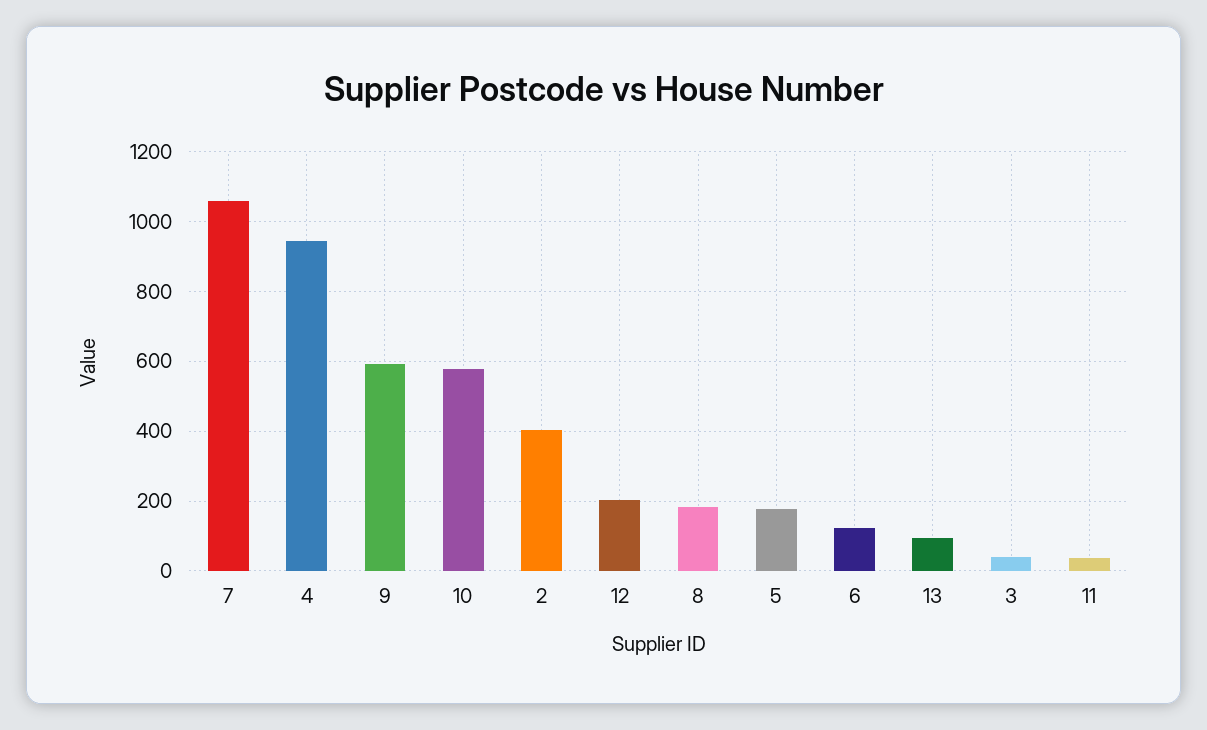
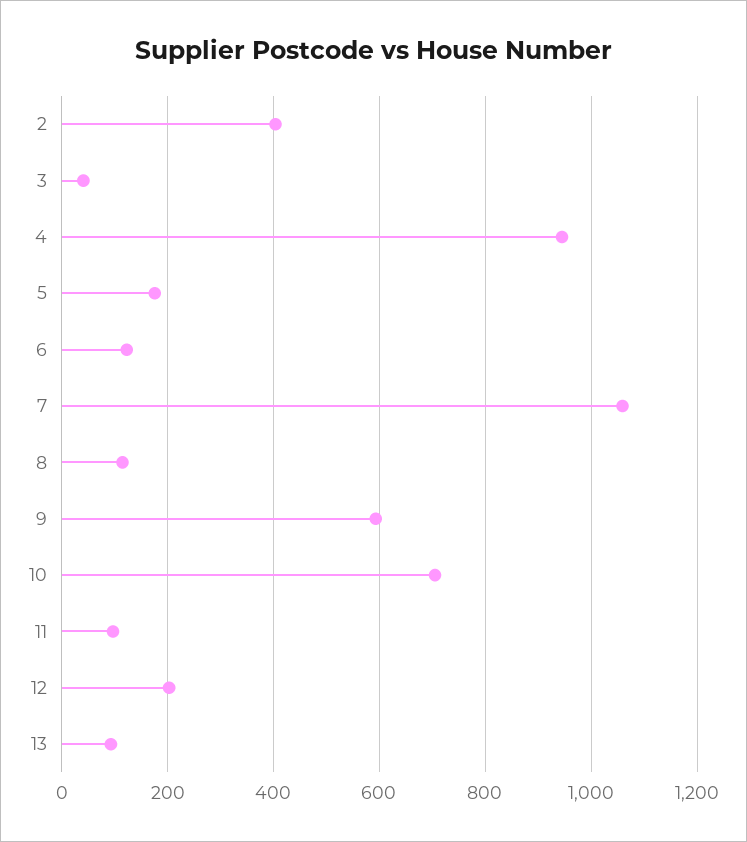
  {
    "7": 1060,
    "4": 940,
    "9": 600,
-   "10": 580,
+   "10": 700,
    "2": 400,
    "12": 200,
-   "8": 180,
+   "8": 120,
    "5": 180,
    "6": 120,
    "13": 100,
    "3": 40,
-   "11": 40
+   "11": 100
  }

